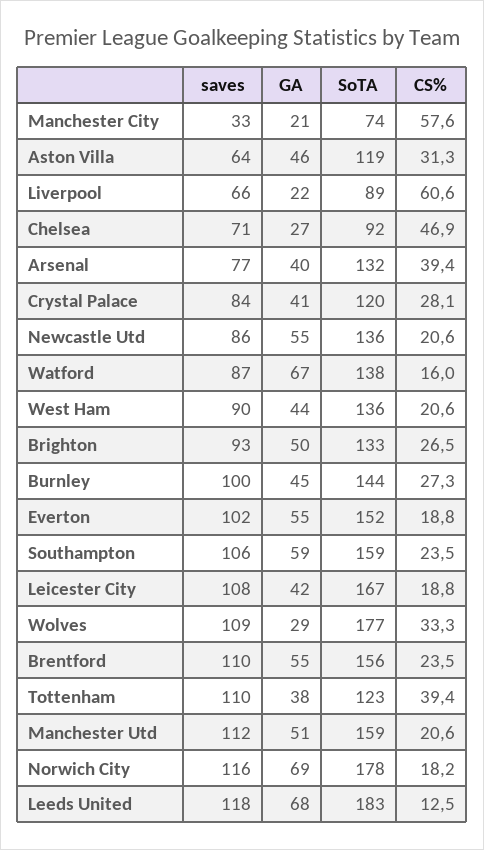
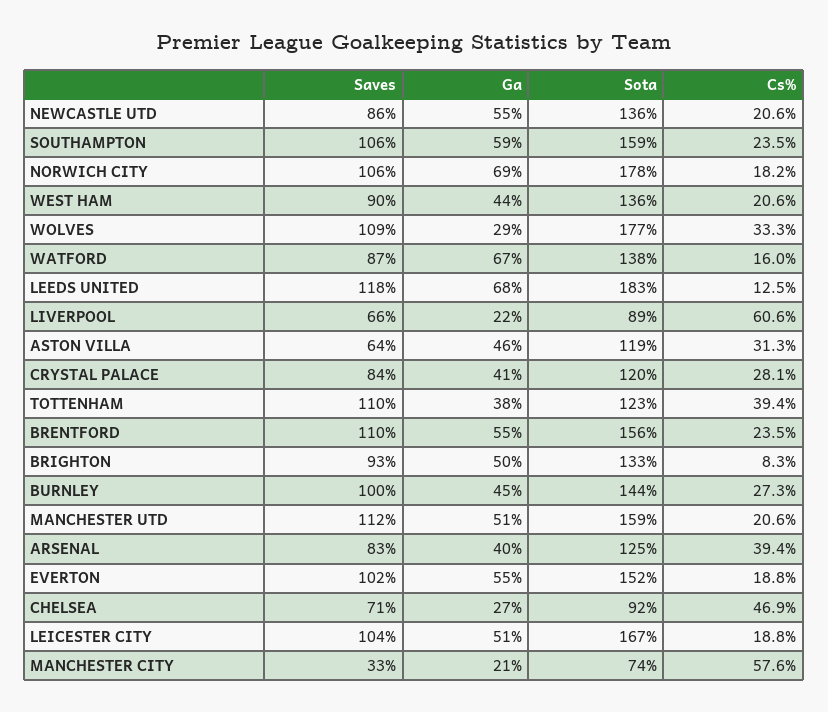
  {
    "saves": {
      "Manchester City": 33,
      "Aston Villa": 64,
      "Liverpool": 66,
      "Chelsea": 71,
-     "Arsenal": 77,
+     "Arsenal": 83,
      "Crystal Palace": 84,
      "Newcastle Utd": 86,
      "Watford": 87,
      "West Ham": 90,
      "Brighton": 93,
      "Burnley": 100,
      "Everton": 102,
      "Southampton": 106,
-     "Leicester City": 108,
+     "Leicester City": 104,
      "Wolves": 109,
      "Brentford": 110,
      "Tottenham": 110,
      "Manchester Utd": 112,
-     "Norwich City": 116,
+     "Norwich City": 106,
      "Leeds United": 118
    },
    "GA": {
      "Manchester City": 21,
      "Aston Villa": 46,
      "Liverpool": 22,
      "Chelsea": 27,
      "Arsenal": 40,
      "Crystal Palace": 41,
      "Newcastle Utd": 55,
      "Watford": 67,
      "West Ham": 44,
      "Brighton": 50,
      "Burnley": 45,
      "Everton": 55,
      "Southampton": 59,
-     "Leicester City": 42,
+     "Leicester City": 51,
      "Wolves": 29,
      "Brentford": 55,
      "Tottenham": 38,
      "Manchester Utd": 51,
      "Norwich City": 69,
      "Leeds United": 68
    },
    "SoTA": {
      "Manchester City": 74,
      "Aston Villa": 119,
      "Liverpool": 89,
      "Chelsea": 92,
-     "Arsenal": 132,
+     "Arsenal": 125,
      "Crystal Palace": 120,
      "Newcastle Utd": 136,
      "Watford": 138,
      "West Ham": 136,
      "Brighton": 133,
      "Burnley": 144,
      "Everton": 152,
      "Southampton": 159,
      "Leicester City": 167,
      "Wolves": 177,
      "Brentford": 156,
      "Tottenham": 123,
      "Manchester Utd": 159,
      "Norwich City": 178,
      "Leeds United": 183
    },
    "CS%": {
      "Manchester City": 57.6,
      "Aston Villa": 31.3,
      "Liverpool": 60.6,
      "Chelsea": 46.9,
      "Arsenal": 39.4,
      "Crystal Palace": 28.1,
      "Newcastle Utd": 20.6,
      "Watford": 16,
      "West Ham": 20.6,
-     "Brighton": 26.5,
+     "Brighton": 8.3,
      "Burnley": 27.3,
      "Everton": 18.8,
      "Southampton": 23.5,
      "Leicester City": 18.8,
      "Wolves": 33.3,
      "Brentford": 23.5,
      "Tottenham": 39.4,
      "Manchester Utd": 20.6,
      "Norwich City": 18.2,
      "Leeds United": 12.5
    }
  }

